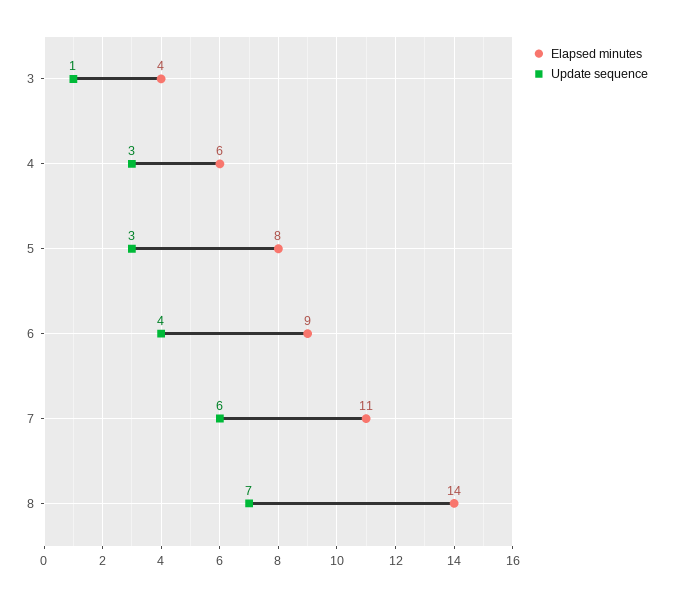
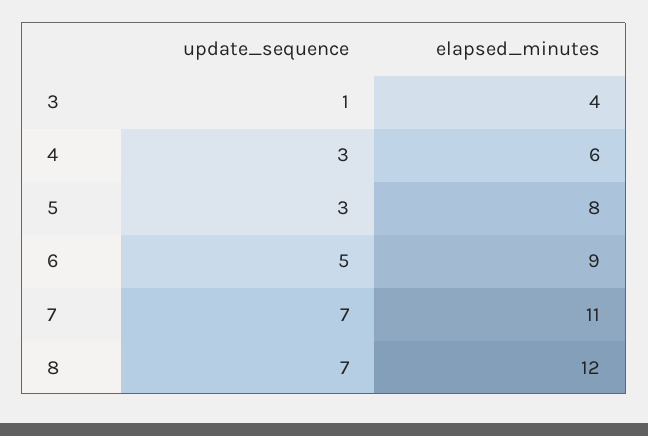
  {
    "Elapsed minutes": {
      "3": 4,
      "4": 6,
      "5": 8,
      "6": 9,
      "7": 11,
-     "8": 14
+     "8": 12
    },
    "Update sequence": {
      "3": 1,
      "4": 3,
      "5": 3,
-     "6": 4,
+     "6": 5,
-     "7": 6,
+     "7": 7,
      "8": 7
    }
  }

